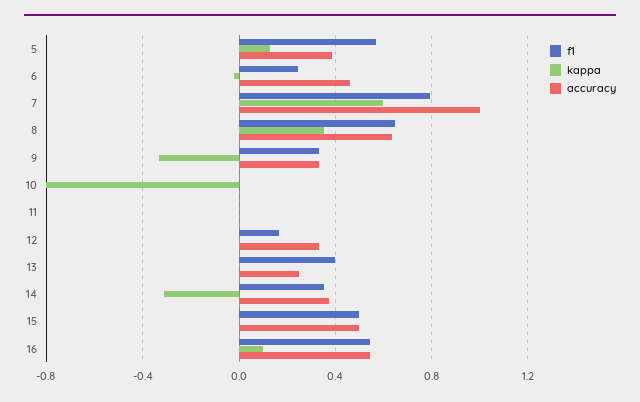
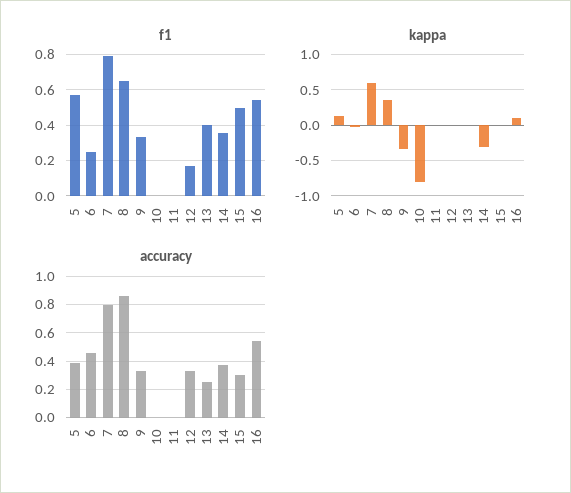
  {
    "f1": {
      "5": 0.55,
      "6": 0.25,
      "7": 0.8,
      "8": 0.65,
      "9": 0.35,
      "10": 0,
      "11": 0,
      "12": 0.15,
      "13": 0.4,
      "14": 0.35,
      "15": 0.5,
      "16": 0.55
    },
    "kappa": {
      "5": 0.15,
      "6": 0,
      "7": 0.6,
      "8": 0.35,
      "9": -0.35,
      "10": -0.8,
      "11": 0,
      "12": 0,
      "13": 0,
      "14": -0.3,
      "15": 0,
      "16": 0.1
    },
    "accuracy": {
      "5": 0.4,
      "6": 0.45,
-     "7": 1,
+     "7": 0.8,
-     "8": 0.65,
+     "8": 0.85,
      "9": 0.35,
      "10": 0,
      "11": 0,
      "12": 0.35,
      "13": 0.25,
      "14": 0.4,
-     "15": 0.5,
+     "15": 0.3,
      "16": 0.55
    }
  }

